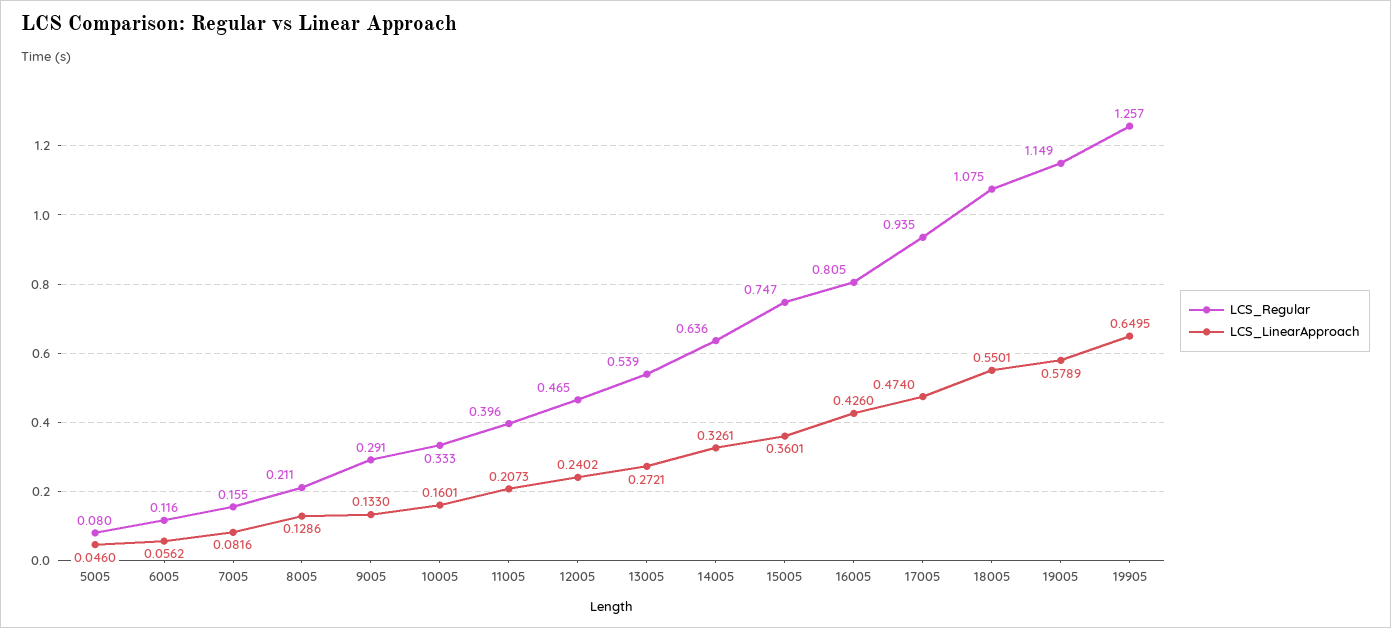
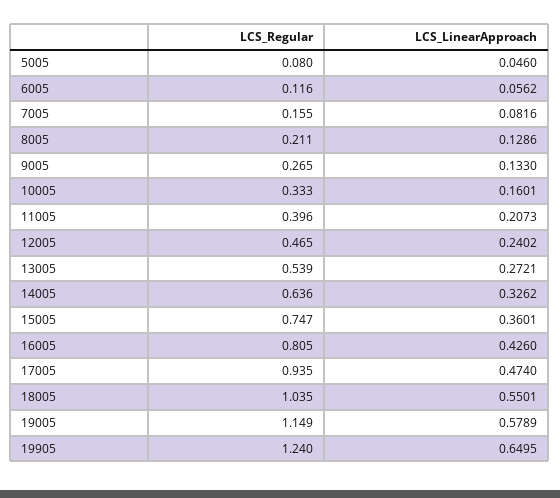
  {
    "LCS_Regular": {
      "5005": 0.08,
      "6005": 0.116,
      "7005": 0.155,
      "8005": 0.211,
-     "9005": 0.291,
+     "9005": 0.265,
      "10005": 0.333,
      "11005": 0.396,
      "12005": 0.465,
      "13005": 0.539,
      "14005": 0.636,
      "15005": 0.747,
      "16005": 0.805,
      "17005": 0.935,
-     "18005": 1.075,
+     "18005": 1.035,
      "19005": 1.149,
-     "19905": 1.257
+     "19905": 1.24
    },
    "LCS_LinearApproach": {
      "5005": 0.046,
      "6005": 0.0562,
      "7005": 0.0816,
      "8005": 0.1286,
      "9005": 0.133,
      "10005": 0.1601,
      "11005": 0.2073,
      "12005": 0.2402,
      "13005": 0.2721,
-     "14005": 0.3261,
+     "14005": 0.3262,
      "15005": 0.3601,
      "16005": 0.426,
      "17005": 0.474,
      "18005": 0.5501,
      "19005": 0.5789,
      "19905": 0.6495
    }
  }

